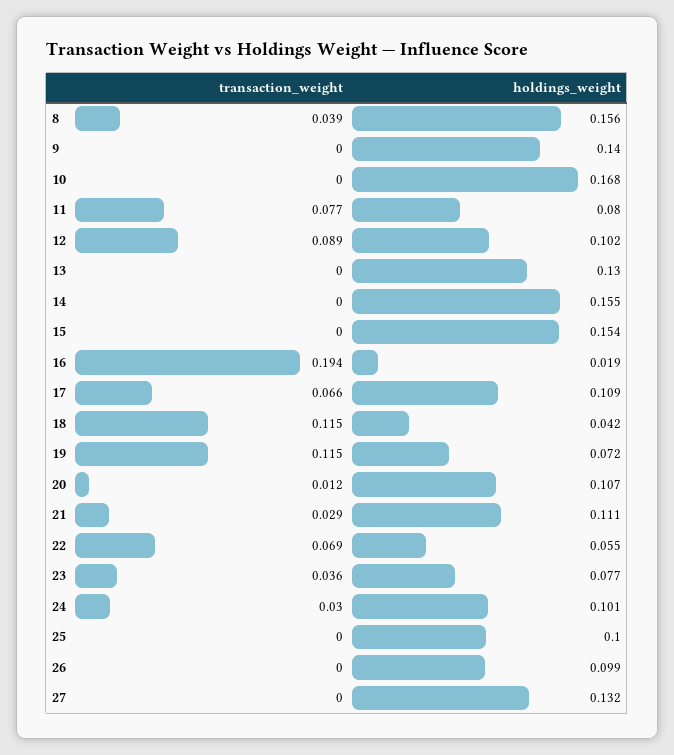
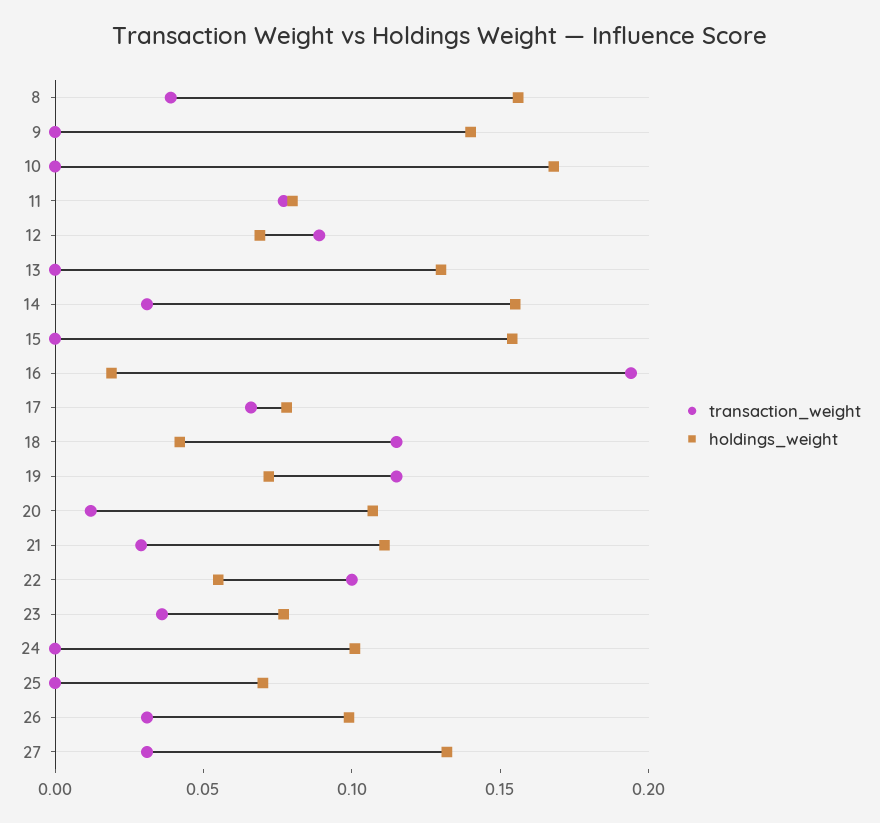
  {
    "transaction_weight": {
      "8": 0.039,
      "9": 0,
      "10": 0,
      "11": 0.077,
      "12": 0.089,
      "13": 0,
-     "14": 0,
+     "14": 0.03,
      "15": 0,
      "16": 0.194,
      "17": 0.066,
      "18": 0.115,
      "19": 0.115,
      "20": 0.012,
      "21": 0.029,
-     "22": 0.069,
+     "22": 0.1,
      "23": 0.036,
-     "24": 0.03,
+     "24": 0,
      "25": 0,
-     "26": 0,
+     "26": 0.03,
-     "27": 0
+     "27": 0.03
    },
    "holdings_weight": {
      "8": 0.156,
      "9": 0.14,
      "10": 0.168,
      "11": 0.08,
-     "12": 0.102,
+     "12": 0.07,
      "13": 0.13,
      "14": 0.155,
      "15": 0.154,
      "16": 0.019,
-     "17": 0.109,
+     "17": 0.08,
      "18": 0.042,
      "19": 0.072,
      "20": 0.107,
      "21": 0.111,
      "22": 0.055,
      "23": 0.077,
      "24": 0.101,
-     "25": 0.1,
+     "25": 0.07,
      "26": 0.099,
      "27": 0.132
    }
  }

